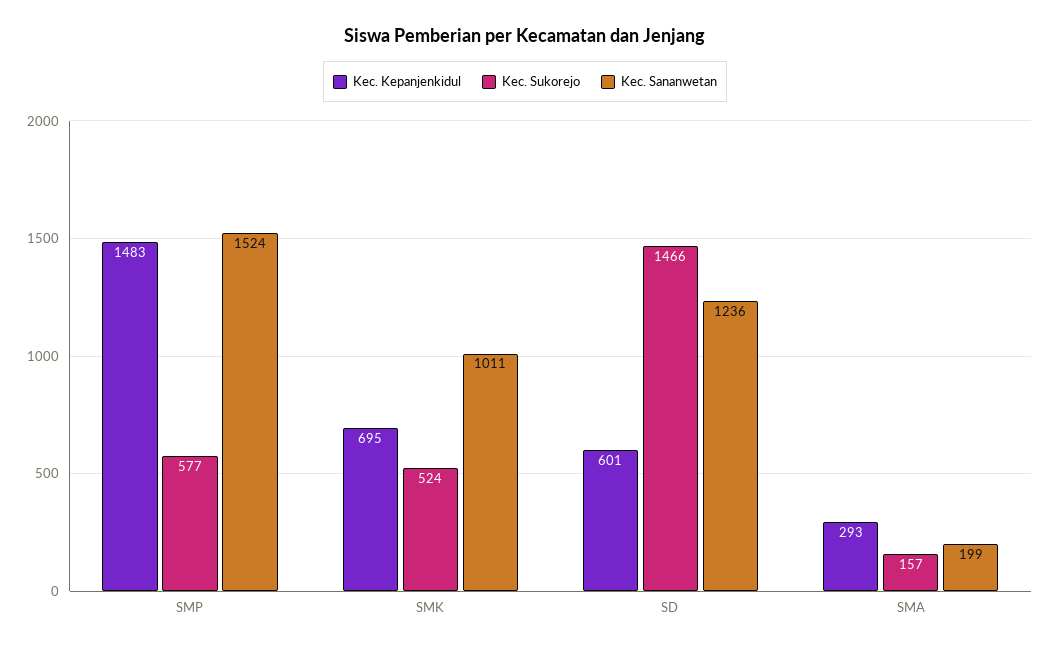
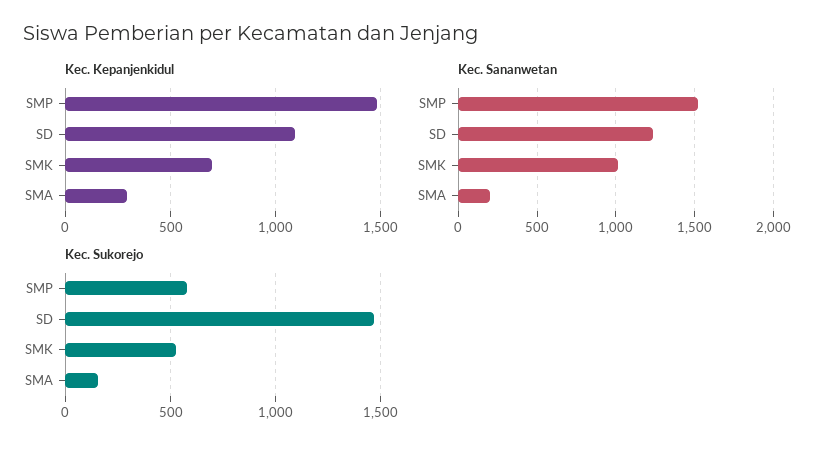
  {
    "Kec. Kepanjenkidul": {
      "SMP": 1483,
      "SMK": 695,
-     "SD": 601,
+     "SD": 1100,
      "SMA": 293
    },
    "Kec. Sukorejo": {
      "SMP": 577,
      "SMK": 524,
      "SD": 1466,
      "SMA": 157
    },
    "Kec. Sananwetan": {
      "SMP": 1524,
      "SMK": 1011,
      "SD": 1236,
      "SMA": 199
    }
  }

